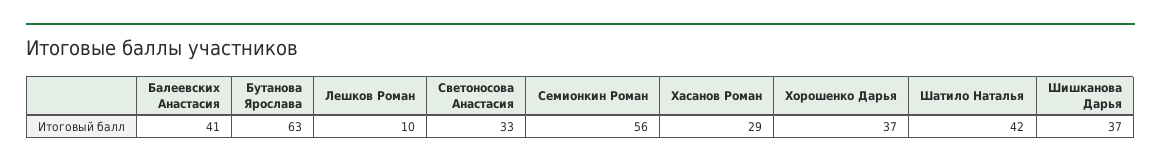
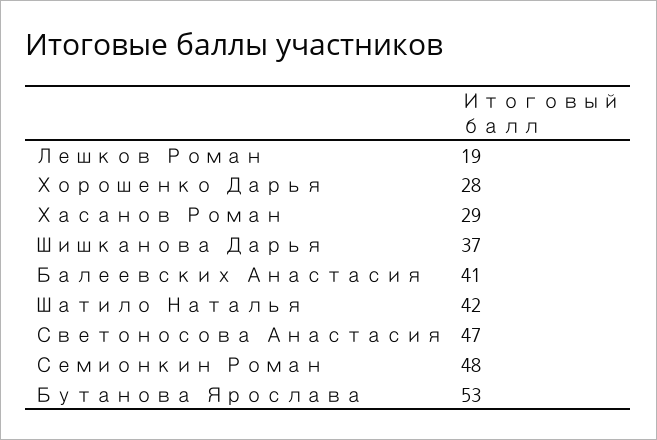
  {
    "Балеевских Анастасия": 41,
-   "Бутанова Ярослава": 63,
+   "Бутанова Ярослава": 53,
-   "Лешков Роман": 10,
+   "Лешков Роман": 19,
-   "Светоносова Анастасия": 33,
+   "Светоносова Анастасия": 47,
-   "Семионкин Роман": 56,
+   "Семионкин Роман": 48,
    "Хасанов Роман": 29,
-   "Хорошенко Дарья": 37,
+   "Хорошенко Дарья": 28,
    "Шатило Наталья": 42,
    "Шишканова Дарья": 37
  }

